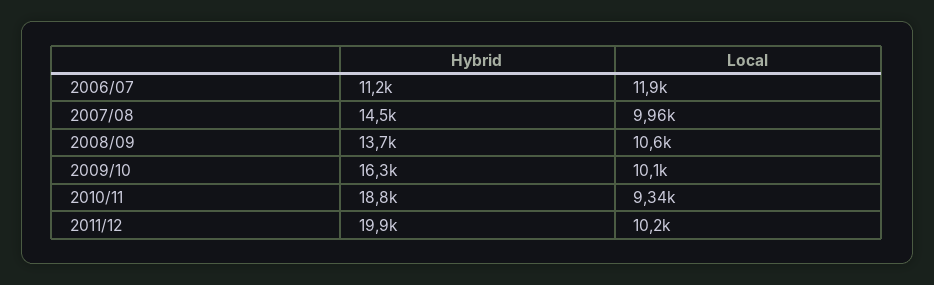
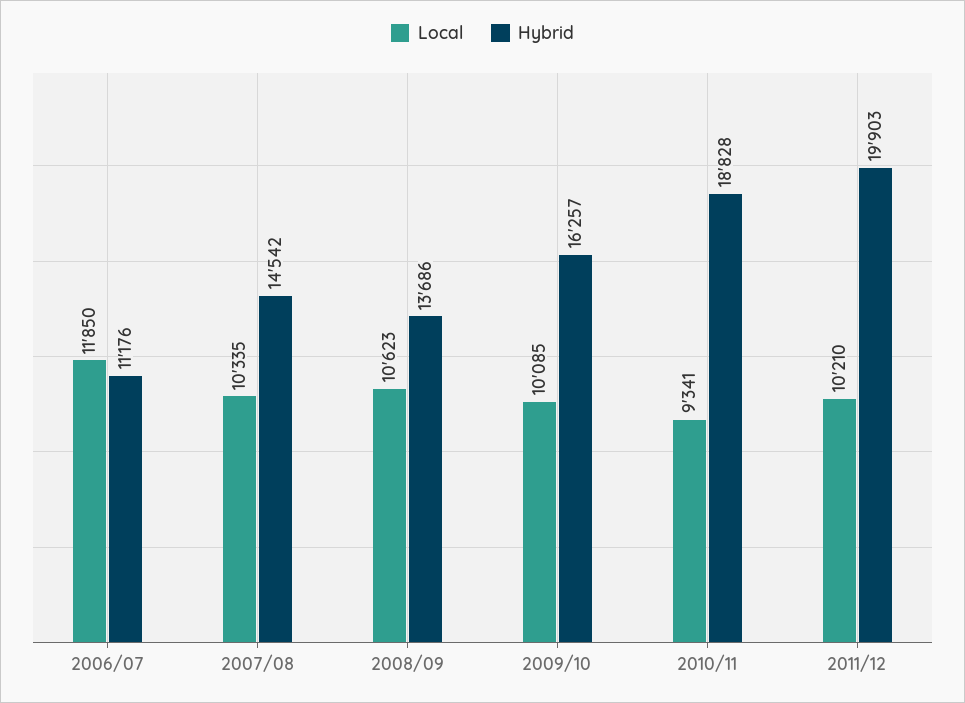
  {
    "Hybrid": {
      "2006/07": 11176,
      "2007/08": 14542,
      "2008/09": 13686,
      "2009/10": 16257,
      "2010/11": 18828,
      "2011/12": 19903
    },
    "Local": {
      "2006/07": 11850,
-     "2007/08": 9960,
+     "2007/08": 10335,
      "2008/09": 10623,
      "2009/10": 10085,
      "2010/11": 9341,
      "2011/12": 10210
    }
  }

